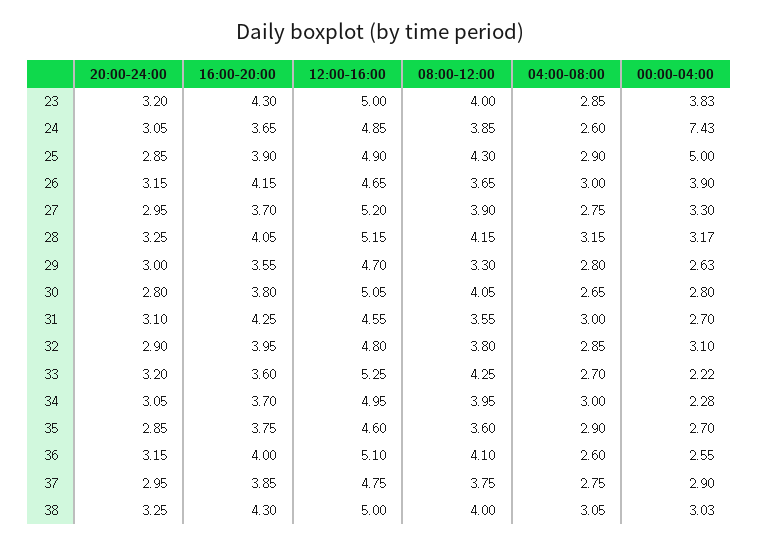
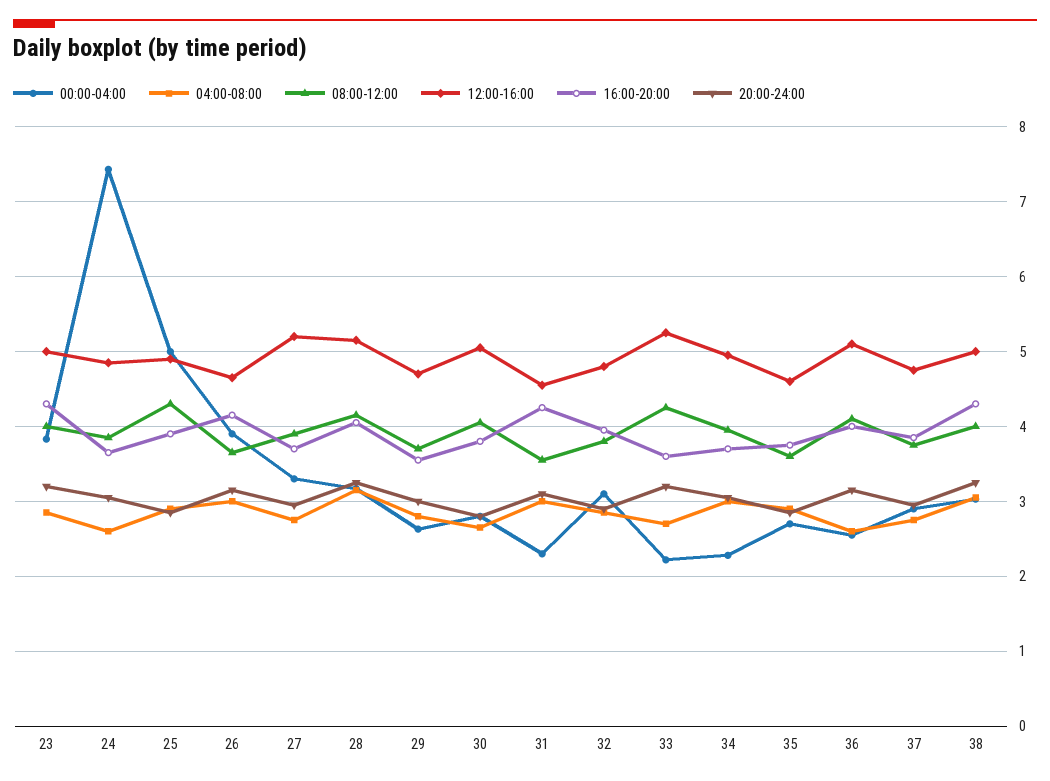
  {
    "20:00-24:00": {
      "23": 3.2,
      "24": 3.05,
      "25": 2.85,
      "26": 3.15,
      "27": 2.95,
      "28": 3.25,
      "29": 3,
      "30": 2.8,
      "31": 3.1,
      "32": 2.9,
      "33": 3.2,
      "34": 3.05,
      "35": 2.85,
      "36": 3.15,
      "37": 2.95,
      "38": 3.25
    },
    "16:00-20:00": {
      "23": 4.3,
      "24": 3.65,
      "25": 3.9,
      "26": 4.15,
      "27": 3.7,
      "28": 4.05,
      "29": 3.55,
      "30": 3.8,
      "31": 4.25,
      "32": 3.95,
      "33": 3.6,
      "34": 3.7,
      "35": 3.75,
      "36": 4,
      "37": 3.85,
      "38": 4.3
    },
    "12:00-16:00": {
      "23": 5,
      "24": 4.85,
      "25": 4.9,
      "26": 4.65,
      "27": 5.2,
      "28": 5.15,
      "29": 4.7,
      "30": 5.05,
      "31": 4.55,
      "32": 4.8,
      "33": 5.25,
      "34": 4.95,
      "35": 4.6,
      "36": 5.1,
      "37": 4.75,
      "38": 5
    },
    "08:00-12:00": {
      "23": 4,
      "24": 3.85,
      "25": 4.3,
      "26": 3.65,
      "27": 3.9,
      "28": 4.15,
-     "29": 3.3,
+     "29": 3.7,
      "30": 4.05,
      "31": 3.55,
      "32": 3.8,
      "33": 4.25,
      "34": 3.95,
      "35": 3.6,
      "36": 4.1,
      "37": 3.75,
      "38": 4
    },
    "04:00-08:00": {
      "23": 2.85,
      "24": 2.6,
      "25": 2.9,
      "26": 3,
      "27": 2.75,
      "28": 3.15,
      "29": 2.8,
      "30": 2.65,
      "31": 3,
      "32": 2.85,
      "33": 2.7,
      "34": 3,
      "35": 2.9,
      "36": 2.6,
      "37": 2.75,
      "38": 3.05
    },
    "00:00-04:00": {
      "23": 3.83,
      "24": 7.43,
      "25": 5,
      "26": 3.9,
      "27": 3.3,
      "28": 3.17,
      "29": 2.63,
      "30": 2.8,
-     "31": 2.7,
+     "31": 2.3,
      "32": 3.1,
      "33": 2.22,
      "34": 2.28,
      "35": 2.7,
      "36": 2.55,
      "37": 2.9,
      "38": 3.03
    }
  }

